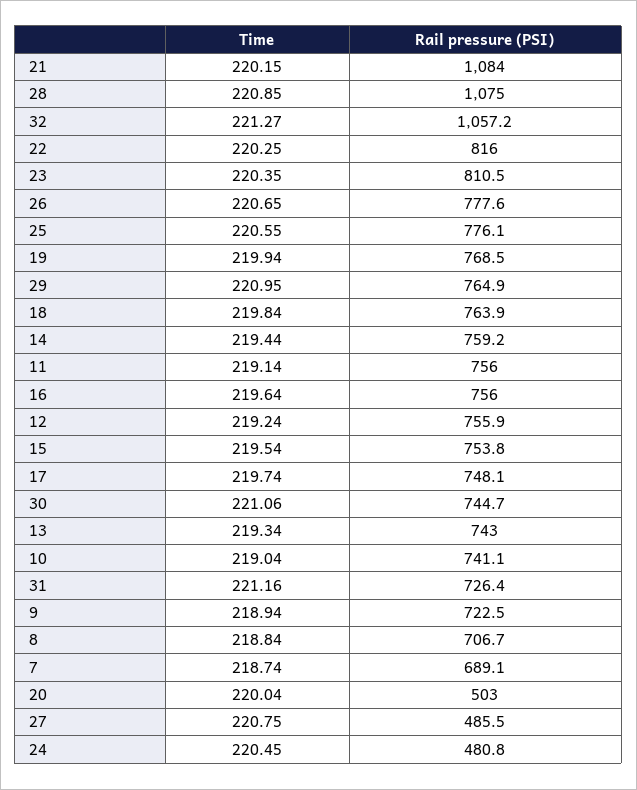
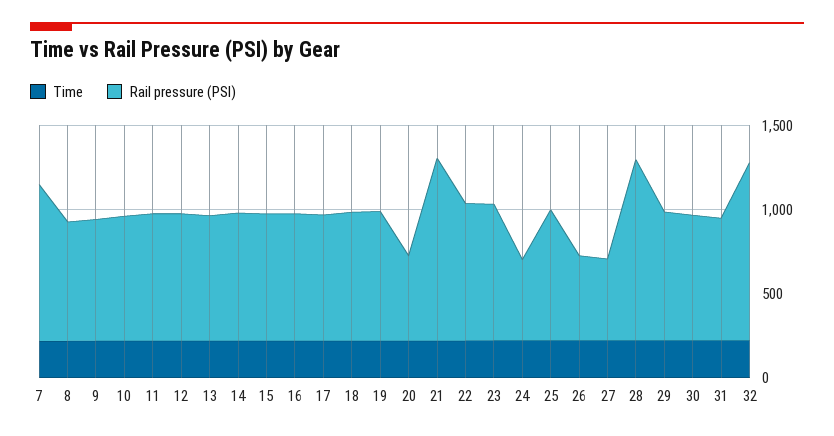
  {
    "Time": {
      "21": 220.15,
      "28": 220.85,
      "32": 221.27,
      "22": 220.25,
      "23": 220.35,
      "26": 220.65,
      "25": 220.55,
      "19": 219.94,
      "29": 220.95,
      "18": 219.84,
      "14": 219.44,
      "11": 219.14,
      "16": 219.64,
      "12": 219.24,
      "15": 219.54,
      "17": 219.74,
      "30": 221.06,
      "13": 219.34,
      "10": 219.04,
      "31": 221.16,
      "9": 218.94,
      "8": 218.84,
      "7": 218.74,
      "20": 220.04,
      "27": 220.75,
      "24": 220.45
    },
    "Rail pressure (PSI)": {
      "21": 1084,
      "28": 1075,
      "32": 1057.2,
      "22": 816,
      "23": 810.5,
-     "26": 777.6,
+     "26": 500,
      "25": 776.1,
      "19": 768.5,
      "29": 764.9,
      "18": 763.9,
      "14": 759.2,
      "11": 756,
      "16": 756,
      "12": 755.9,
      "15": 753.8,
      "17": 748.1,
      "30": 744.7,
      "13": 743,
      "10": 741.1,
      "31": 726.4,
      "9": 722.5,
      "8": 706.7,
-     "7": 689.1,
+     "7": 900,
      "20": 503,
      "27": 485.5,
      "24": 480.8
    }
  }

